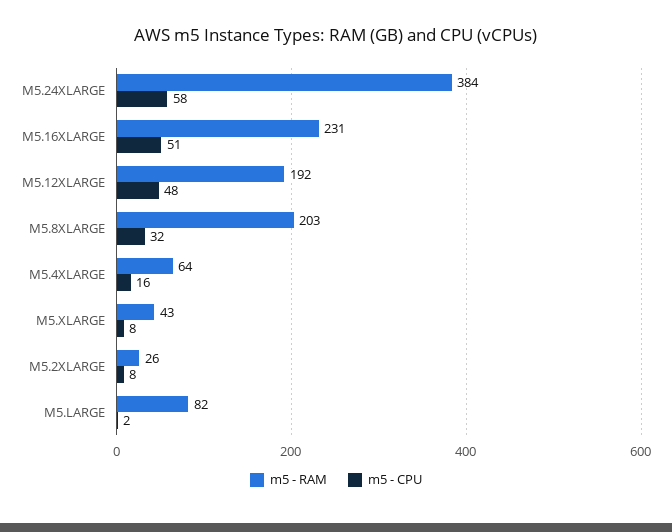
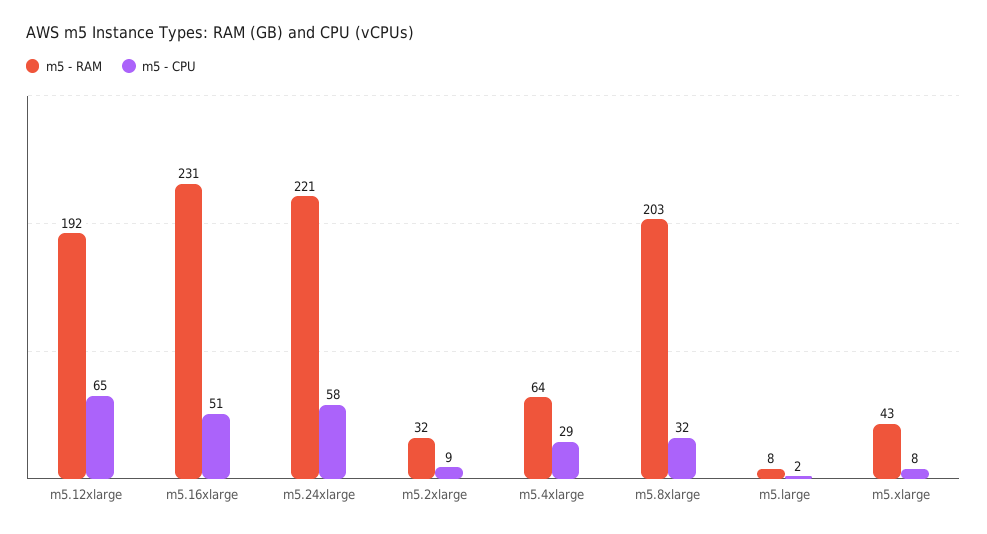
  {
    "m5 - RAM": {
-     "M5.24XLARGE": 384,
+     "M5.24XLARGE": 221,
      "M5.16XLARGE": 231,
      "M5.12XLARGE": 192,
      "M5.8XLARGE": 203,
      "M5.4XLARGE": 64,
      "M5.XLARGE": 43,
-     "M5.2XLARGE": 26,
+     "M5.2XLARGE": 32,
-     "M5.LARGE": 82
+     "M5.LARGE": 8
    },
    "m5 - CPU": {
      "M5.24XLARGE": 58,
      "M5.16XLARGE": 51,
-     "M5.12XLARGE": 48,
+     "M5.12XLARGE": 65,
      "M5.8XLARGE": 32,
-     "M5.4XLARGE": 16,
+     "M5.4XLARGE": 29,
      "M5.XLARGE": 8,
-     "M5.2XLARGE": 8,
+     "M5.2XLARGE": 9,
      "M5.LARGE": 2
    }
  }

